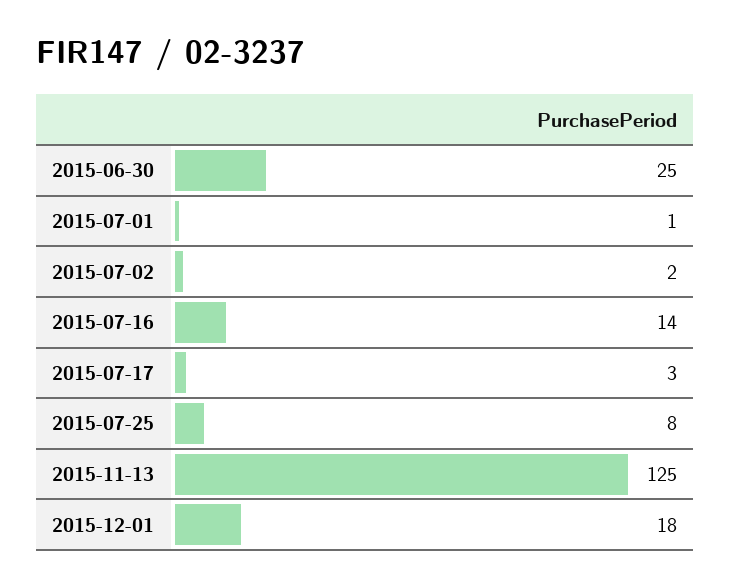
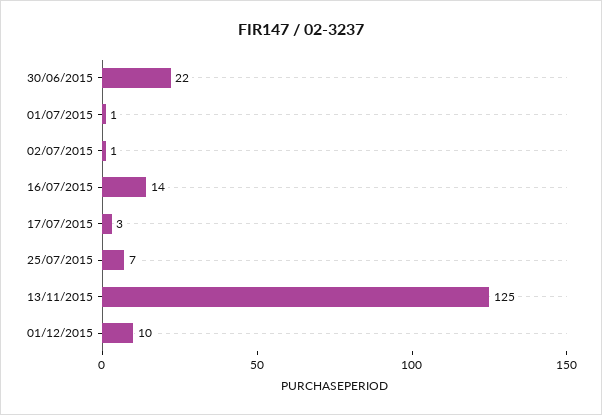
  {
-   "2015-06-30": 25,
+   "2015-06-30": 22,
    "2015-07-01": 1,
-   "2015-07-02": 2,
+   "2015-07-02": 1,
    "2015-07-16": 14,
    "2015-07-17": 3,
-   "2015-07-25": 8,
+   "2015-07-25": 7,
    "2015-11-13": 125,
-   "2015-12-01": 18
+   "2015-12-01": 10
  }

